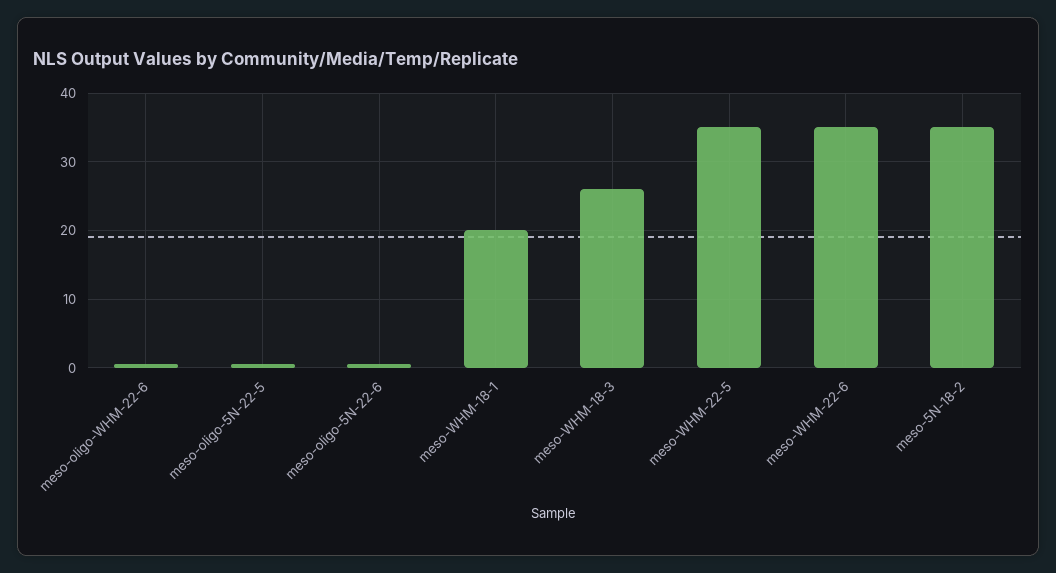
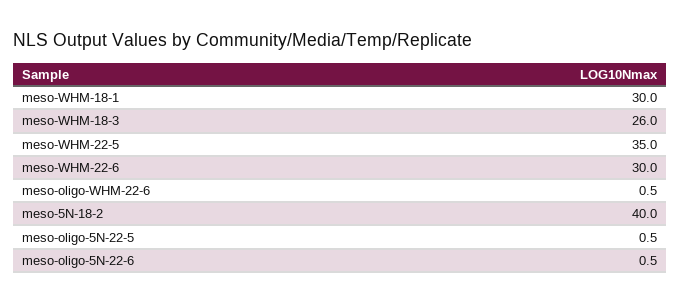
  {
    "meso-oligo-WHM-22-6": 0.5,
    "meso-oligo-5N-22-5": 0.5,
    "meso-oligo-5N-22-6": 0.5,
-   "meso-WHM-18-1": 20,
+   "meso-WHM-18-1": 30,
    "meso-WHM-18-3": 26,
    "meso-WHM-22-5": 35,
-   "meso-WHM-22-6": 35,
+   "meso-WHM-22-6": 30,
-   "meso-5N-18-2": 35
+   "meso-5N-18-2": 40
  }

